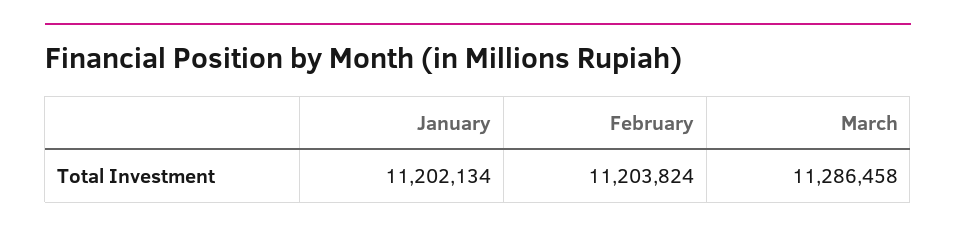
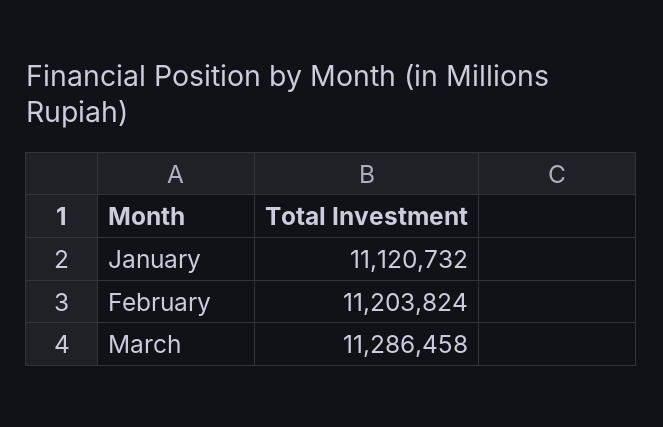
  {
-   "January": 11202134,
+   "January": 11120732,
    "February": 11203824,
    "March": 11286458
  }

